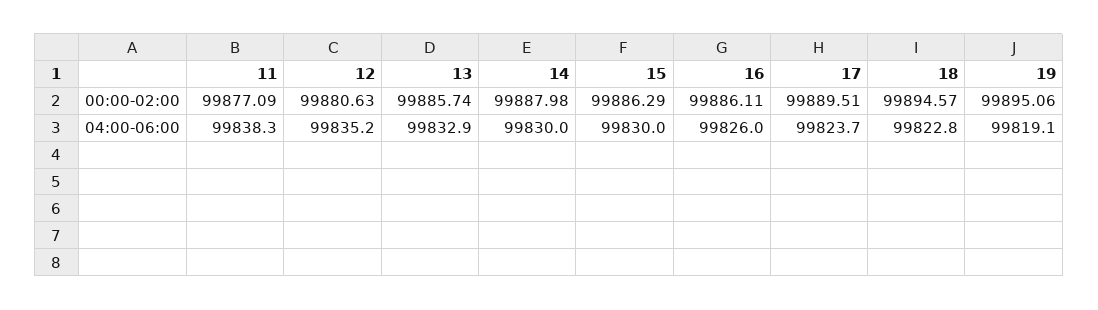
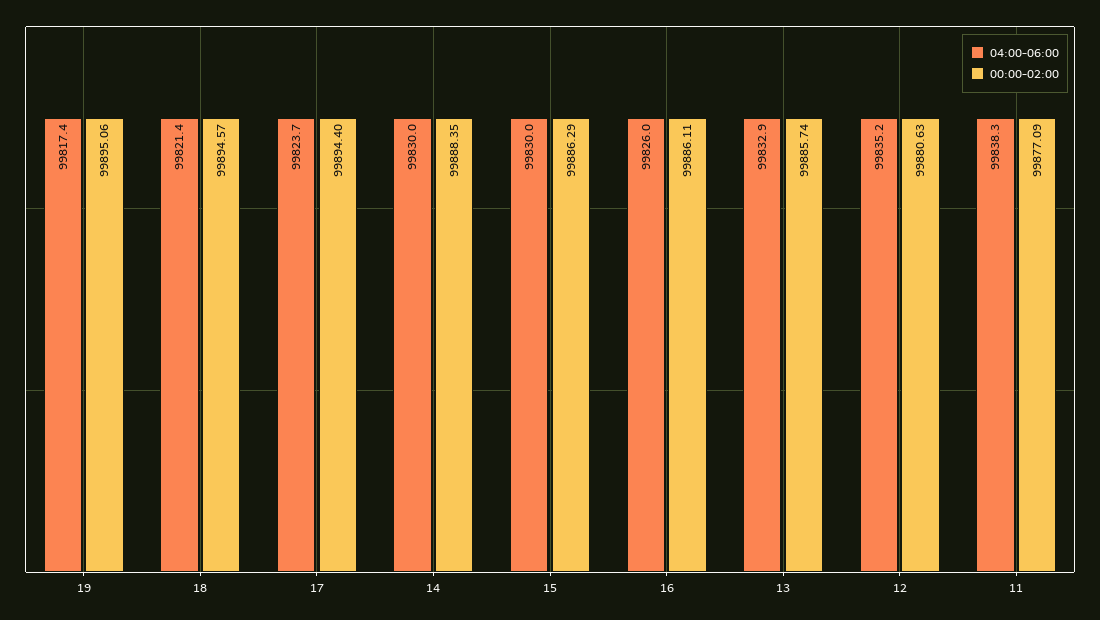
  {
    "00:00-02:00": {
      "11": 99877.09,
      "12": 99880.63,
      "13": 99885.74,
-     "14": 99887.98,
+     "14": 99888.35,
      "15": 99886.29,
      "16": 99886.11,
-     "17": 99889.51,
+     "17": 99894.4,
      "18": 99894.57,
      "19": 99895.06
    },
    "04:00-06:00": {
      "11": 99838.3,
      "12": 99835.2,
      "13": 99832.9,
      "14": 99830,
      "15": 99830,
      "16": 99826,
      "17": 99823.7,
-     "18": 99822.8,
+     "18": 99821.4,
-     "19": 99819.1
+     "19": 99817.4
    }
  }

